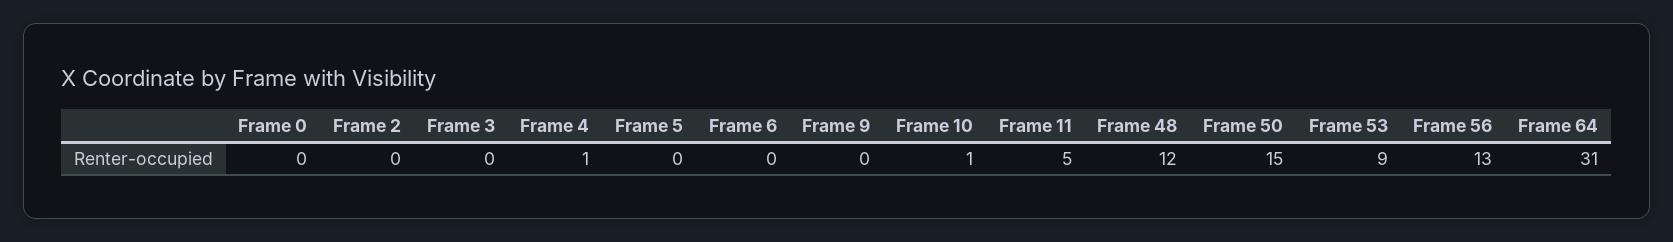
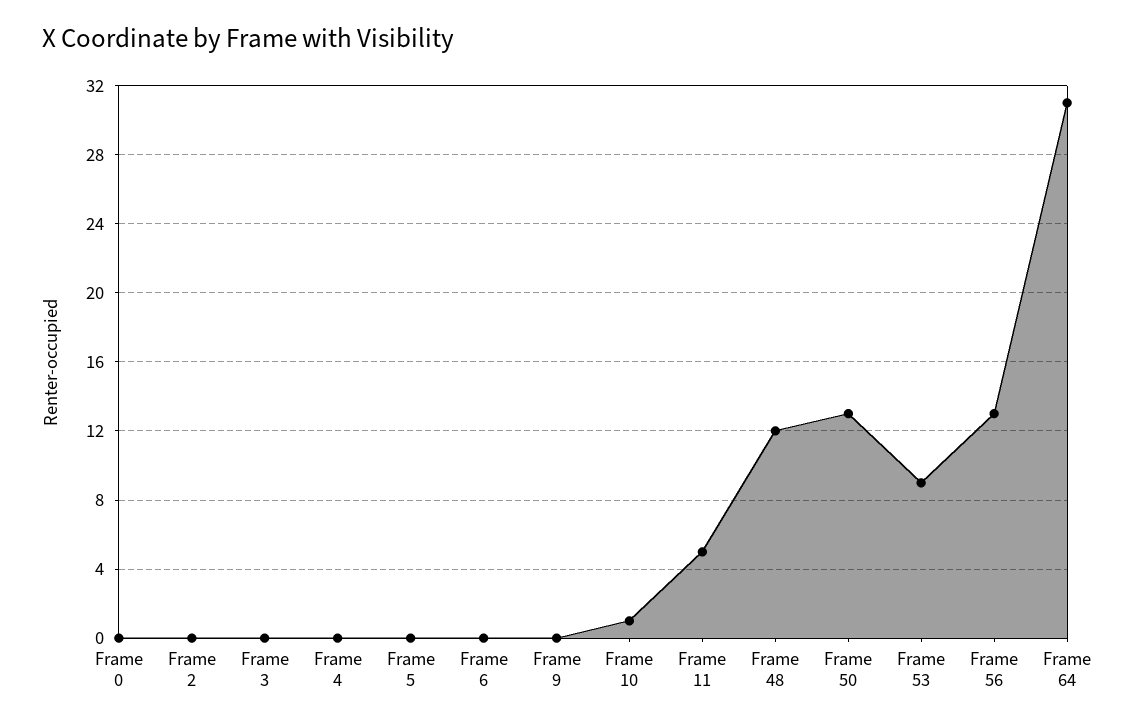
  {
    "Frame 0": 0,
    "Frame 2": 0,
    "Frame 3": 0,
-   "Frame 4": 1,
+   "Frame 4": 0,
    "Frame 5": 0,
    "Frame 6": 0,
    "Frame 9": 0,
    "Frame 10": 1,
    "Frame 11": 5,
    "Frame 48": 12,
-   "Frame 50": 15,
+   "Frame 50": 13,
    "Frame 53": 9,
    "Frame 56": 13,
    "Frame 64": 31
  }

